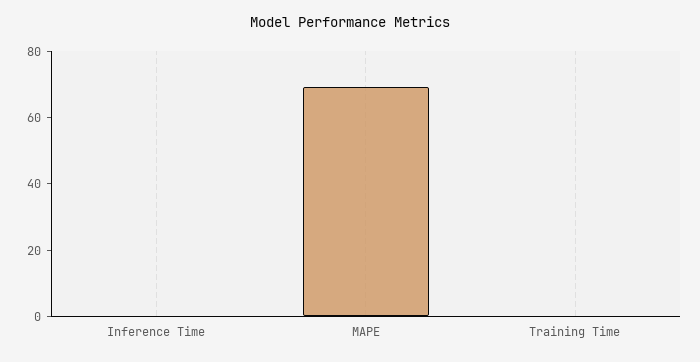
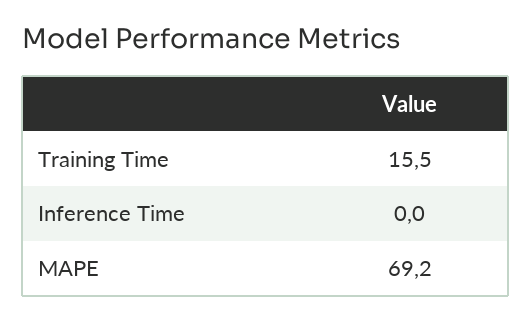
  {
    "Inference Time": 0,
    "MAPE": 69.2,
-   "Training Time": 0
+   "Training Time": 15.5
  }

